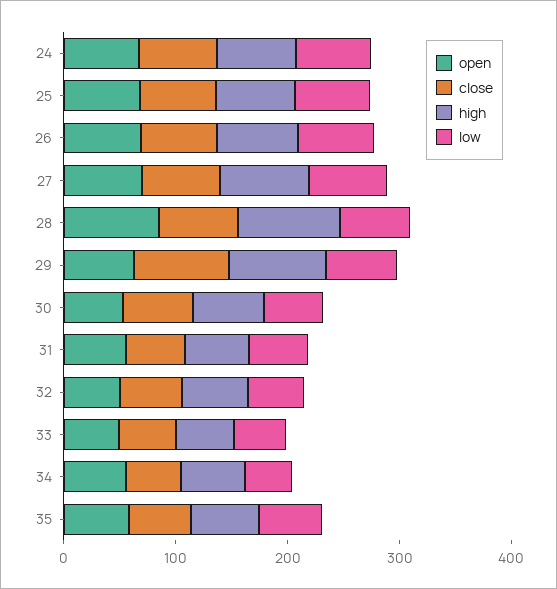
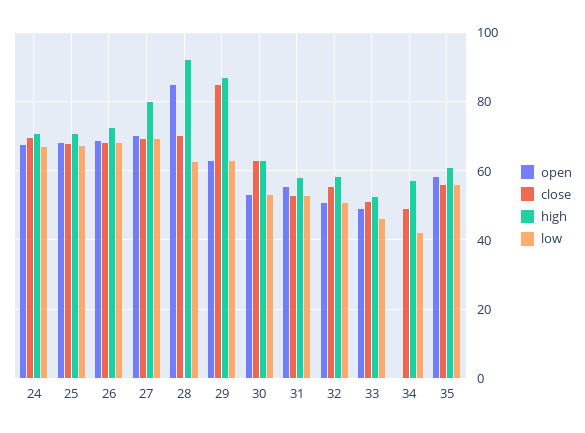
  {
    "open": {
      "24": 68,
      "25": 68,
      "26": 68,
      "27": 70,
      "28": 86,
      "29": 62,
      "30": 54,
      "31": 56,
      "32": 50,
      "33": 48,
-     "34": 60,
+     "34": 0,
      "35": 58
    },
    "close": {
      "24": 70,
      "25": 68,
      "26": 68,
      "27": 70,
      "28": 70,
      "29": 86,
      "30": 62,
      "31": 52,
      "32": 56,
      "33": 52,
      "34": 48,
      "35": 56
    },
    "high": {
      "24": 70,
      "25": 70,
      "26": 72,
      "27": 80,
      "28": 92,
      "29": 86,
      "30": 64,
      "31": 58,
      "32": 58,
      "33": 52,
      "34": 58,
      "35": 60
    },
    "low": {
      "24": 66,
      "25": 68,
      "26": 68,
      "27": 70,
      "28": 62,
      "29": 62,
      "30": 54,
      "31": 52,
      "32": 50,
      "33": 46,
      "34": 42,
      "35": 56
    }
  }

